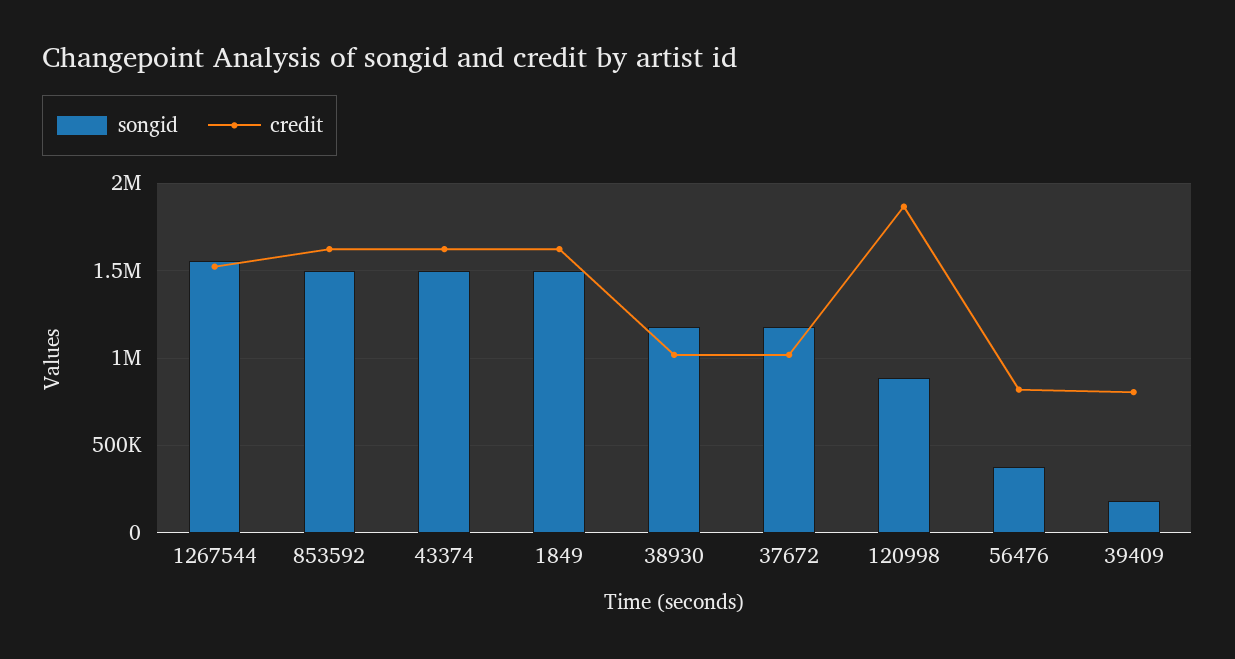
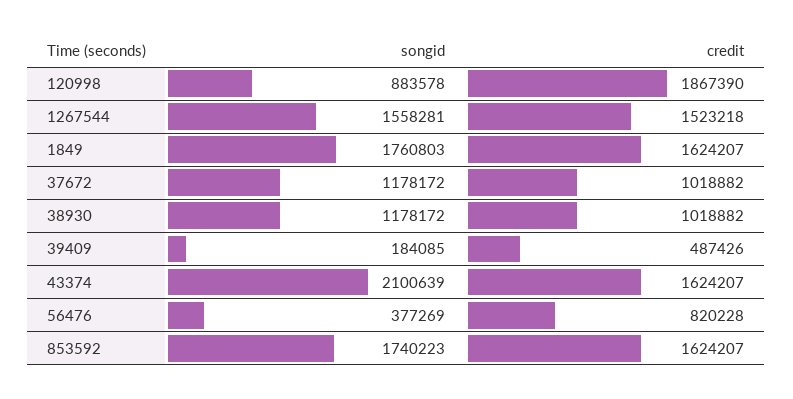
  {
    "songid": {
      "1267544": 1558281,
-     "853592": 1500000,
+     "853592": 1740223,
-     "43374": 1500000,
+     "43374": 2100639,
-     "1849": 1500000,
+     "1849": 1760803,
      "38930": 1178172,
      "37672": 1178172,
      "120998": 883578,
      "56476": 377269,
      "39409": 184085
    },
    "credit": {
      "1267544": 1523218,
      "853592": 1624207,
      "43374": 1624207,
      "1849": 1624207,
      "38930": 1018882,
      "37672": 1018882,
      "120998": 1867390,
      "56476": 820228,
-     "39409": 800000
+     "39409": 487426
    }
  }

